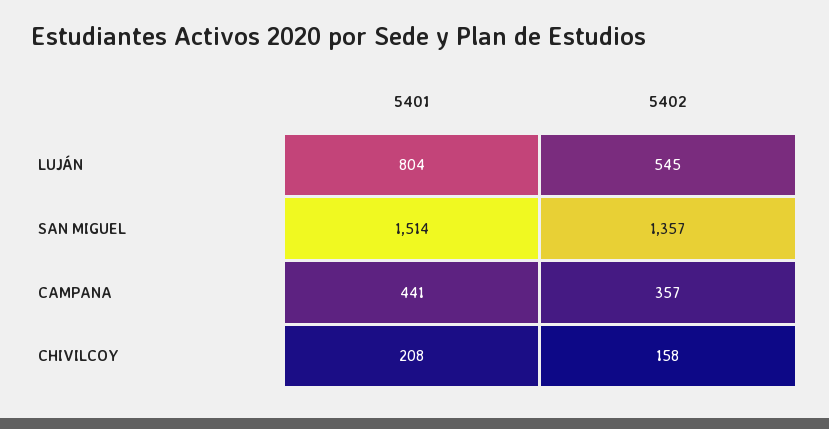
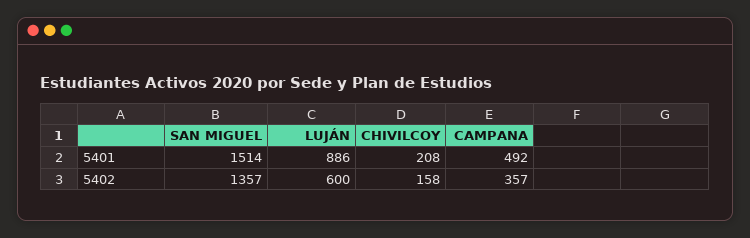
  {
    "5401": {
-     "LUJÁN": 804,
+     "LUJÁN": 886,
      "SAN MIGUEL": 1514,
-     "CAMPANA": 441,
+     "CAMPANA": 492,
      "CHIVILCOY": 208
    },
    "5402": {
-     "LUJÁN": 545,
+     "LUJÁN": 600,
      "SAN MIGUEL": 1357,
      "CAMPANA": 357,
      "CHIVILCOY": 158
    }
  }

